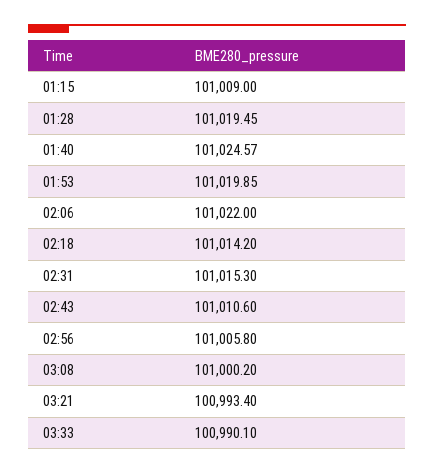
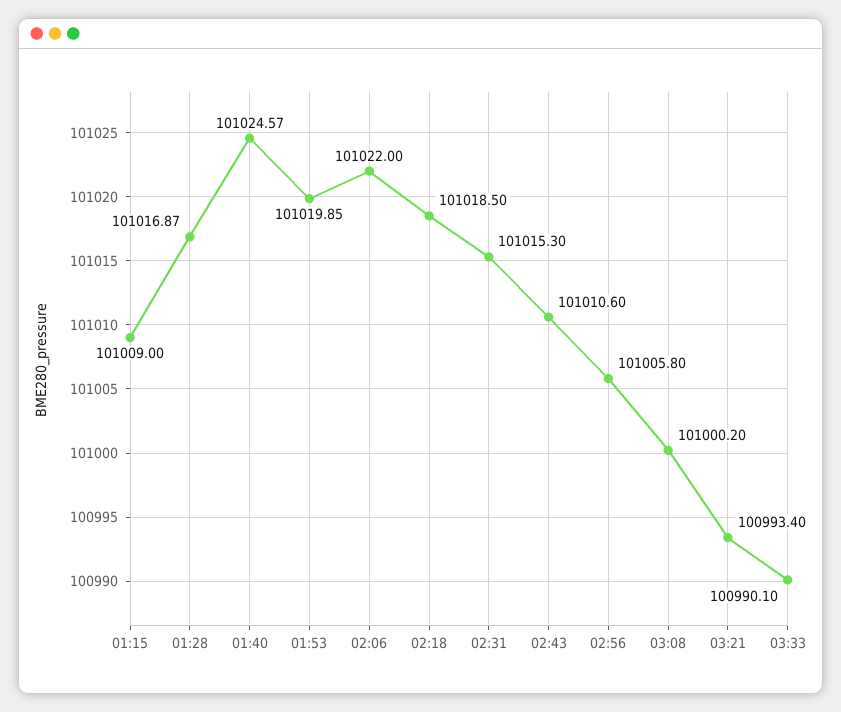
  {
    "01:15": 101009,
-   "01:28": 101019.45,
+   "01:28": 101016.87,
    "01:40": 101024.57,
    "01:53": 101019.85,
    "02:06": 101022,
-   "02:18": 101014.2,
+   "02:18": 101018.5,
    "02:31": 101015.3,
    "02:43": 101010.6,
    "02:56": 101005.8,
    "03:08": 101000.2,
    "03:21": 100993.4,
    "03:33": 100990.1
  }

